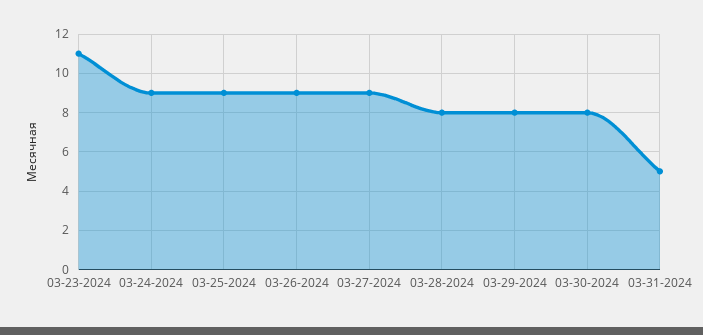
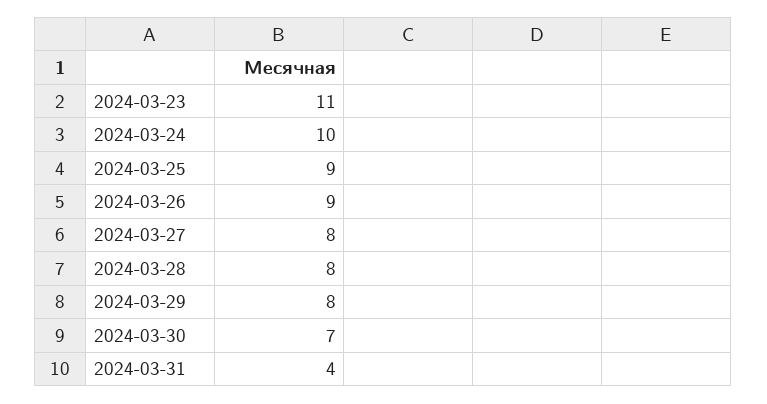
  {
    "03-23-2024": 11,
-   "03-24-2024": 9,
+   "03-24-2024": 10,
    "03-25-2024": 9,
    "03-26-2024": 9,
-   "03-27-2024": 9,
+   "03-27-2024": 8,
    "03-28-2024": 8,
    "03-29-2024": 8,
-   "03-30-2024": 8,
+   "03-30-2024": 7,
-   "03-31-2024": 5
+   "03-31-2024": 4
  }

